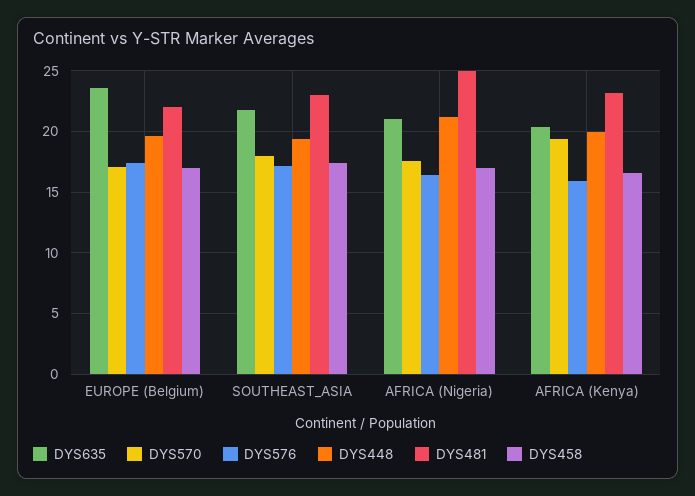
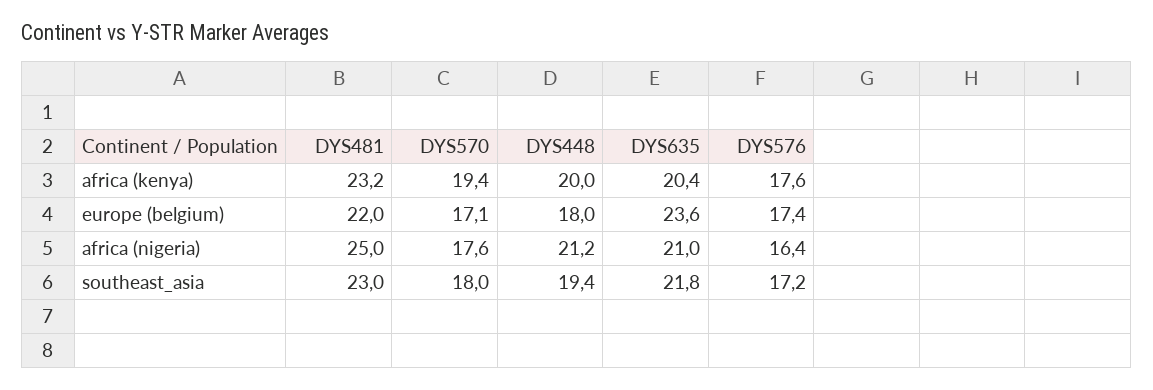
  {
    "DYS635": {
      "EUROPE (Belgium)": 23.6,
      "SOUTHEAST_ASIA": 21.8,
      "AFRICA (Nigeria)": 21,
      "AFRICA (Kenya)": 20.4
    },
    "DYS570": {
      "EUROPE (Belgium)": 17.1,
      "SOUTHEAST_ASIA": 18,
      "AFRICA (Nigeria)": 17.6,
      "AFRICA (Kenya)": 19.4
    },
    "DYS576": {
      "EUROPE (Belgium)": 17.4,
      "SOUTHEAST_ASIA": 17.2,
      "AFRICA (Nigeria)": 16.4,
-     "AFRICA (Kenya)": 16
+     "AFRICA (Kenya)": 17.6
    },
    "DYS448": {
-     "EUROPE (Belgium)": 19.5,
+     "EUROPE (Belgium)": 18,
      "SOUTHEAST_ASIA": 19.4,
      "AFRICA (Nigeria)": 21.2,
      "AFRICA (Kenya)": 20
    },
    "DYS481": {
      "EUROPE (Belgium)": 22,
      "SOUTHEAST_ASIA": 23,
      "AFRICA (Nigeria)": 25,
      "AFRICA (Kenya)": 23.2
-   },
+   }
-   "DYS458": {
-     "EUROPE (Belgium)": 17,
-     "SOUTHEAST_ASIA": 17.5,
-     "AFRICA (Nigeria)": 17,
-     "AFRICA (Kenya)": 16.5
-   }
  }

